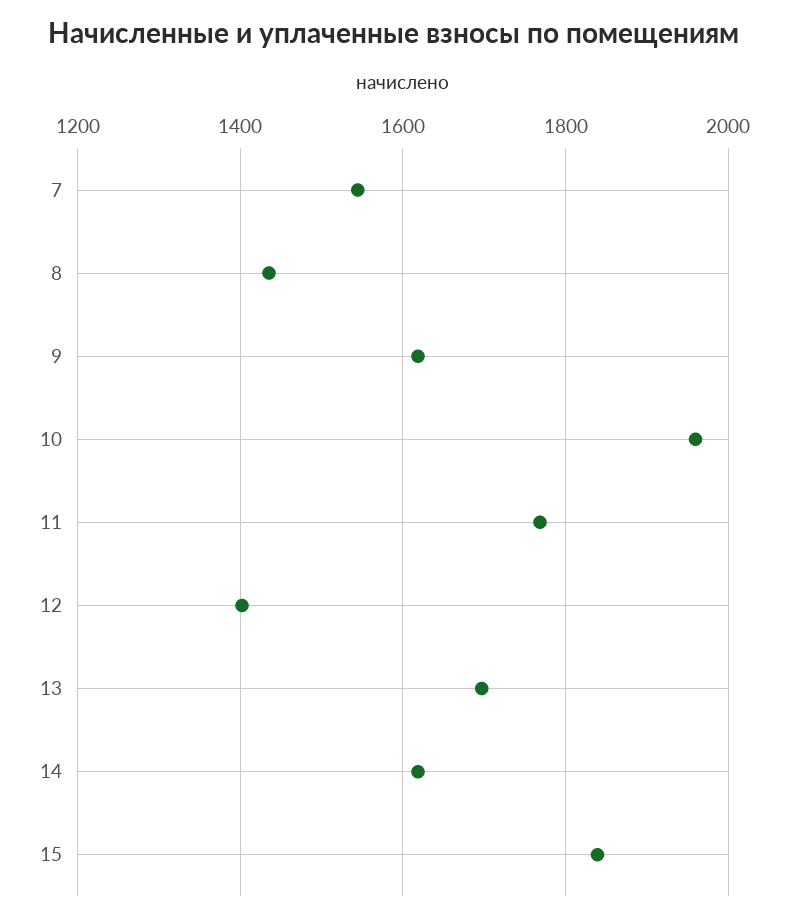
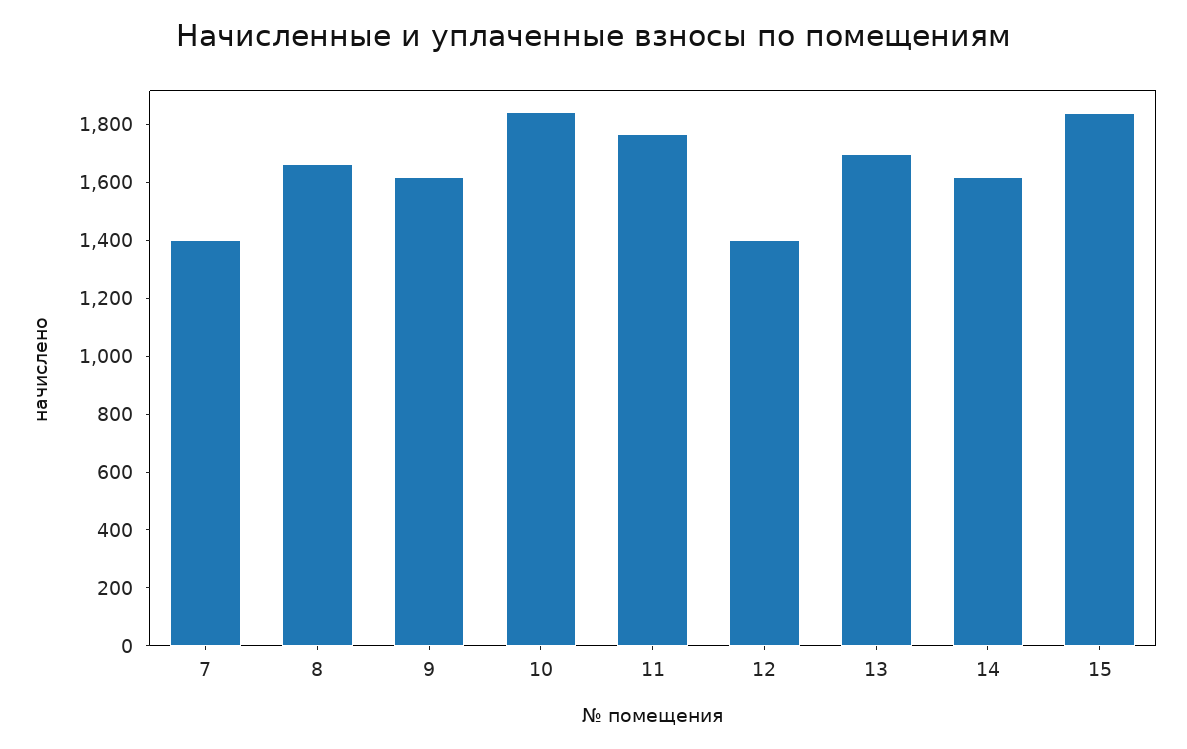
  {
-   "7": 1540,
+   "7": 1400,
-   "8": 1440,
+   "8": 1650,
    "9": 1620,
-   "10": 1960,
+   "10": 1850,
    "11": 1760,
    "12": 1400,
    "13": 1700,
    "14": 1620,
    "15": 1840
  }

